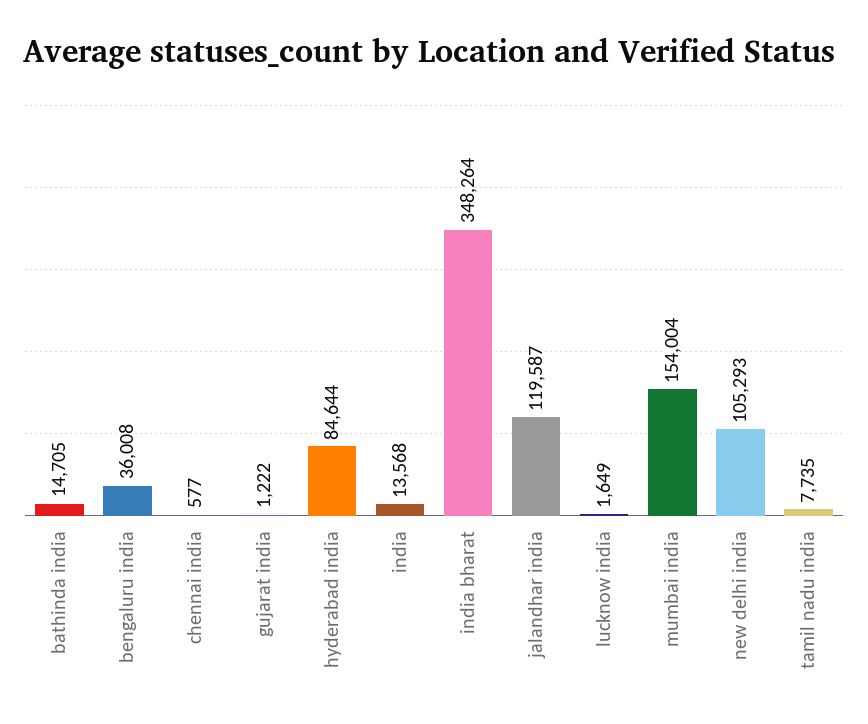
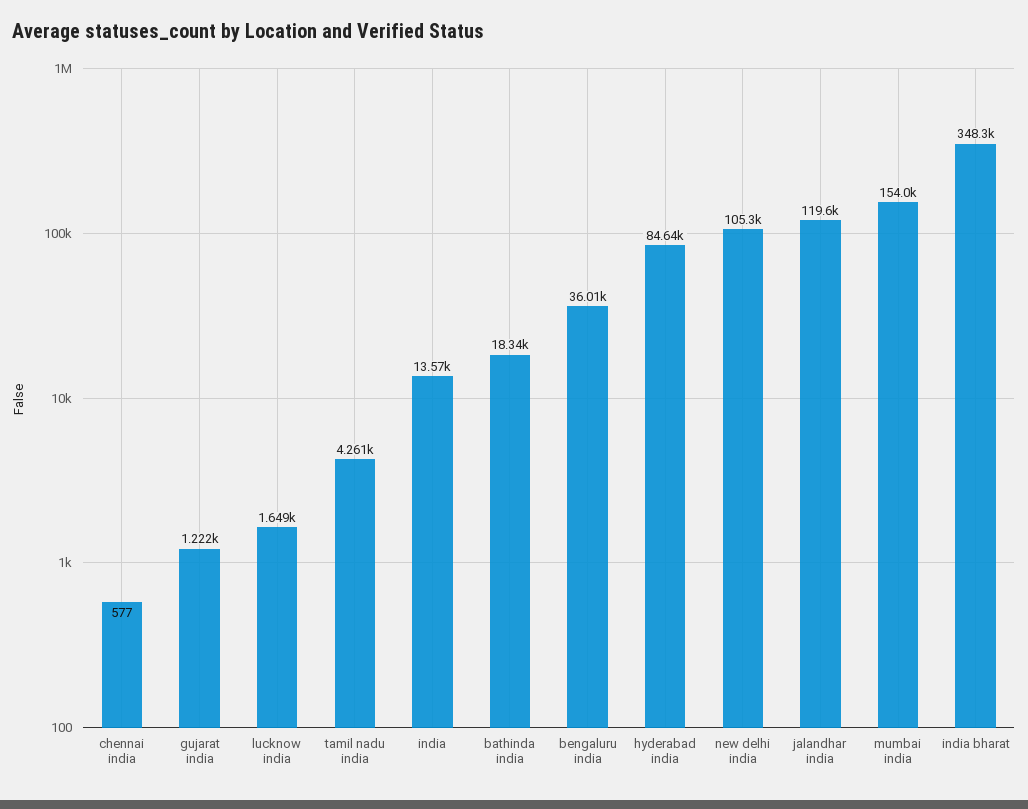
  {
-   "bathinda india": 14705,
+   "bathinda india": 18340,
    "bengaluru india": 36008,
    "chennai india": 577,
    "gujarat india": 1222,
    "hyderabad india": 84644,
    "india": 13568,
    "india bharat": 348264,
    "jalandhar india": 119587,
    "lucknow india": 1649,
    "mumbai india": 154004,
    "new delhi india": 105293,
-   "tamil nadu india": 7735
+   "tamil nadu india": 4261
  }

